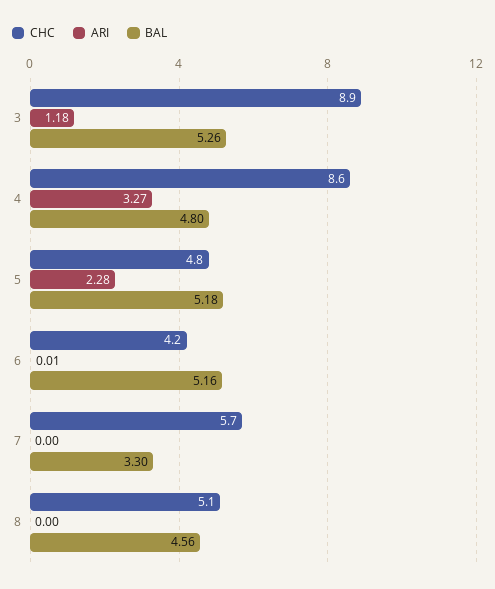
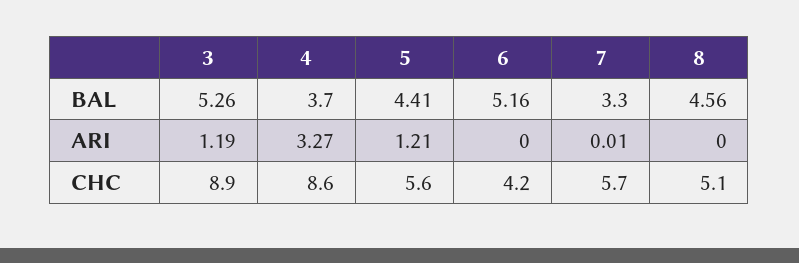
  {
    "CHC": {
      "3": 8.9,
      "4": 8.6,
-     "5": 4.8,
+     "5": 5.6,
      "6": 4.2,
      "7": 5.7,
      "8": 5.1
    },
    "ARI": {
-     "3": 1.18,
+     "3": 1.19,
      "4": 3.27,
-     "5": 2.28,
+     "5": 1.21,
-     "6": 0.01,
+     "6": 0,
-     "7": 0,
+     "7": 0.01,
      "8": 0
    },
    "BAL": {
      "3": 5.26,
-     "4": 4.8,
+     "4": 3.7,
-     "5": 5.18,
+     "5": 4.41,
      "6": 5.16,
      "7": 3.3,
      "8": 4.56
    }
  }

